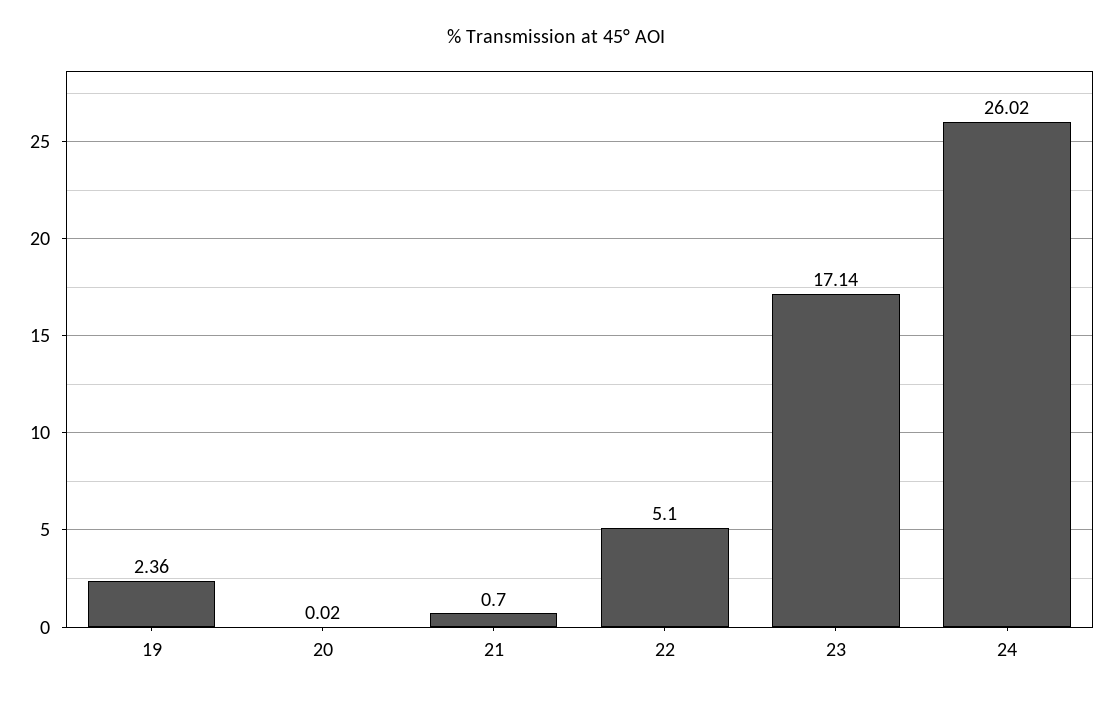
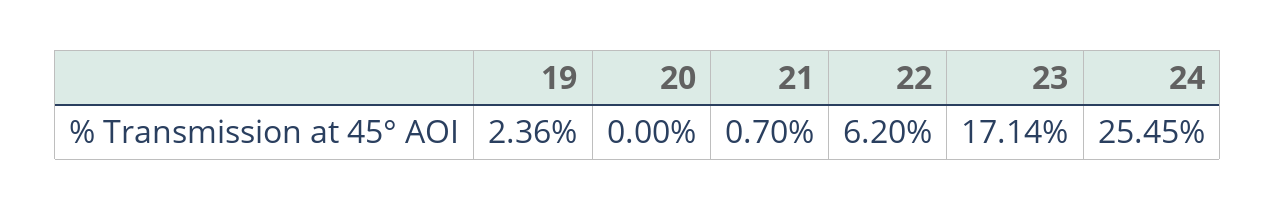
  {
    "19": 2.36,
-   "20": 0.02,
+   "20": 0,
    "21": 0.7,
-   "22": 5.1,
+   "22": 6.2,
    "23": 17.14,
-   "24": 26.02
+   "24": 25.45
  }

